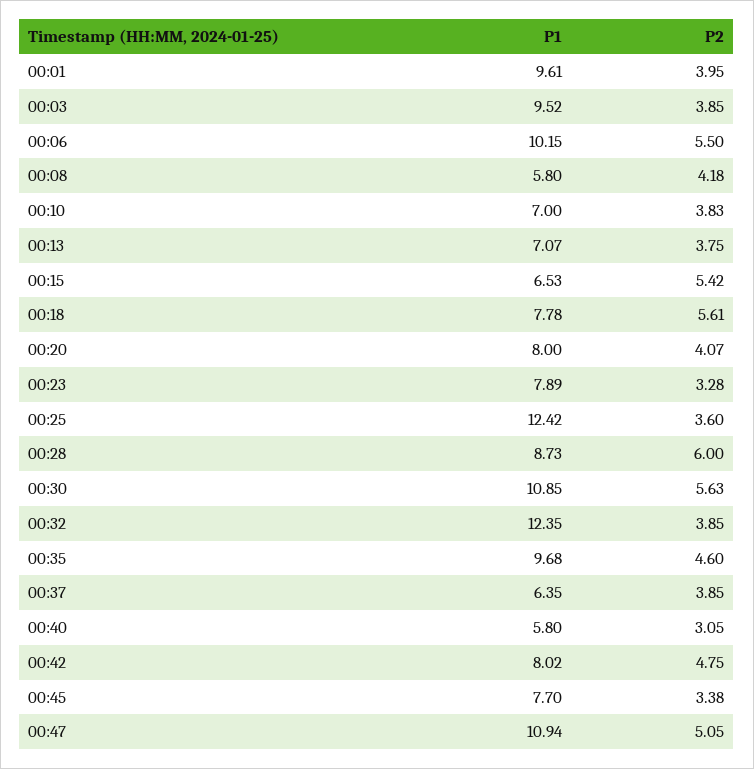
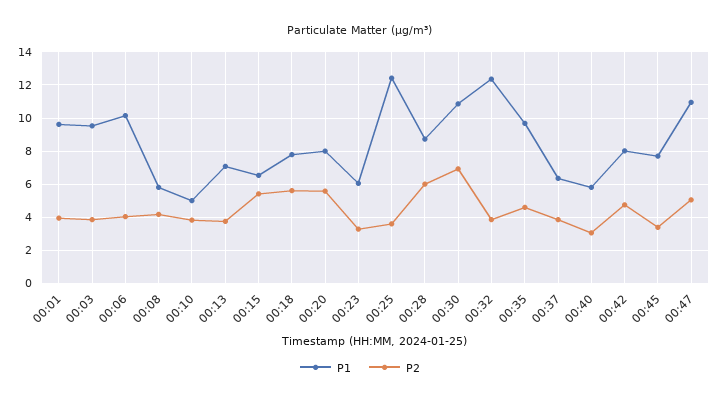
  {
    "P1": {
      "00:01": 9.61,
      "00:03": 9.52,
      "00:06": 10.15,
      "00:08": 5.8,
-     "00:10": 7,
+     "00:10": 5,
      "00:13": 7.07,
      "00:15": 6.53,
      "00:18": 7.78,
      "00:20": 8,
-     "00:23": 7.89,
+     "00:23": 6,
      "00:25": 12.42,
      "00:28": 8.73,
      "00:30": 10.85,
      "00:32": 12.35,
      "00:35": 9.68,
      "00:37": 6.35,
      "00:40": 5.8,
      "00:42": 8.02,
      "00:45": 7.7,
      "00:47": 10.94
    },
    "P2": {
      "00:01": 3.95,
      "00:03": 3.85,
-     "00:06": 5.5,
+     "00:06": 4,
      "00:08": 4.18,
      "00:10": 3.83,
      "00:13": 3.75,
      "00:15": 5.42,
      "00:18": 5.61,
-     "00:20": 4.07,
+     "00:20": 5.5,
      "00:23": 3.28,
      "00:25": 3.6,
      "00:28": 6,
-     "00:30": 5.63,
+     "00:30": 7,
      "00:32": 3.85,
      "00:35": 4.6,
      "00:37": 3.85,
      "00:40": 3.05,
      "00:42": 4.75,
      "00:45": 3.38,
      "00:47": 5.05
    }
  }

